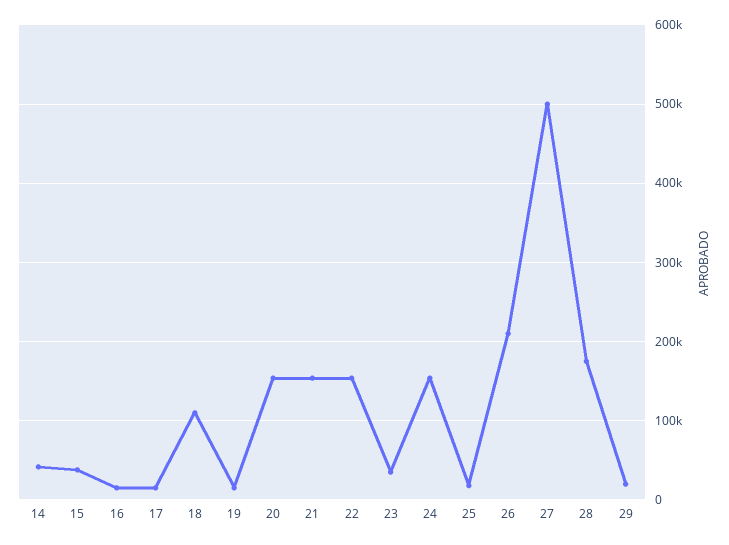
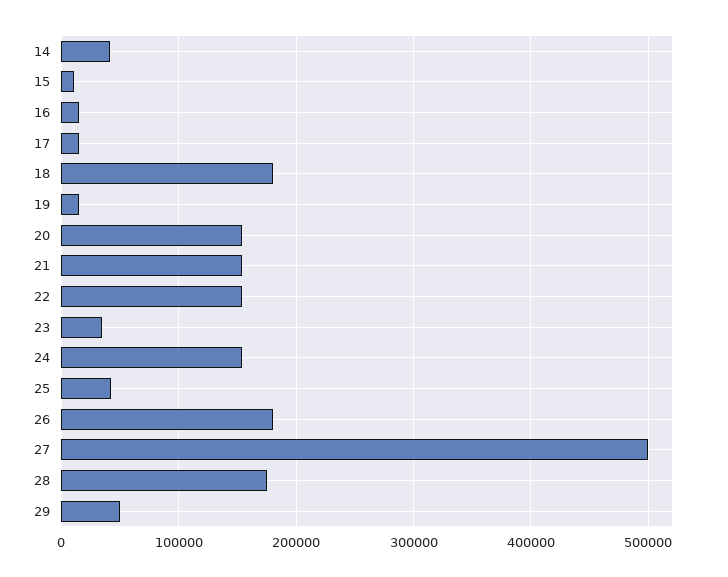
  {
    "14": 40000,
-   "15": 40000,
+   "15": 10000,
    "16": 20000,
    "17": 20000,
-   "18": 110000,
+   "18": 180000,
    "19": 20000,
    "20": 150000,
    "21": 150000,
    "22": 150000,
    "23": 40000,
    "24": 150000,
-   "25": 20000,
+   "25": 40000,
-   "26": 210000,
+   "26": 180000,
    "27": 500000,
    "28": 180000,
-   "29": 20000
+   "29": 50000
  }

